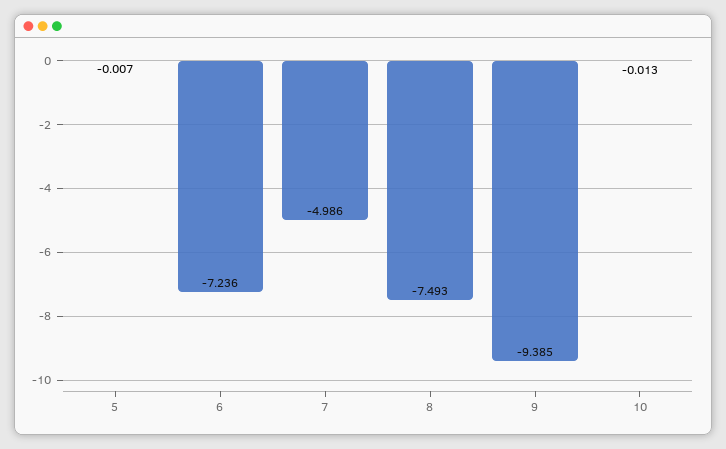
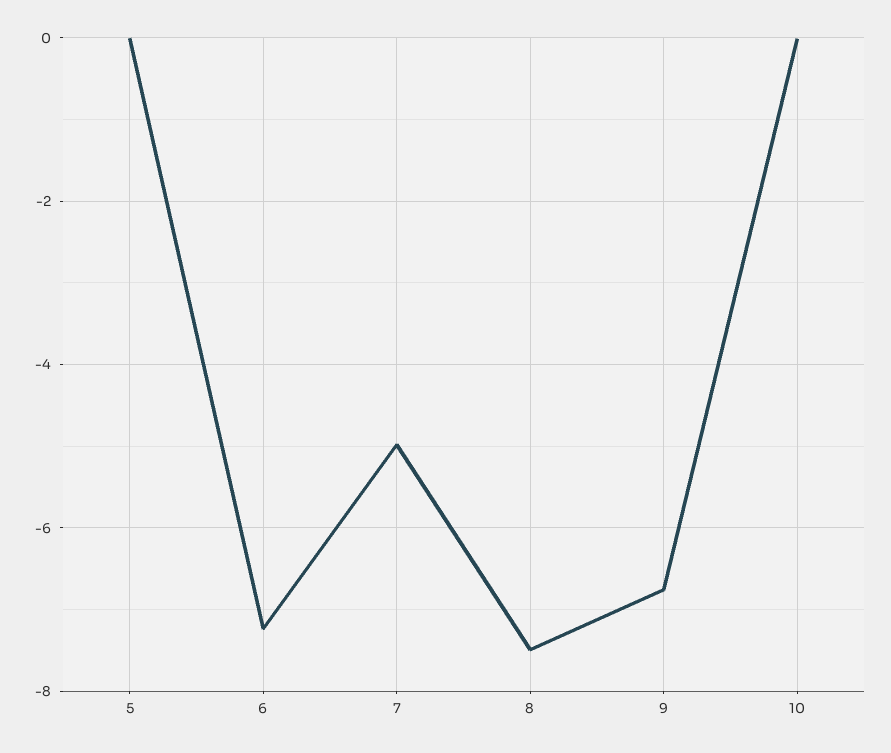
  {
    "5": -0.007,
    "6": -7.236,
    "7": -4.986,
    "8": -7.493,
-   "9": -9.385,
+   "9": -6.8,
    "10": -0.013
  }

